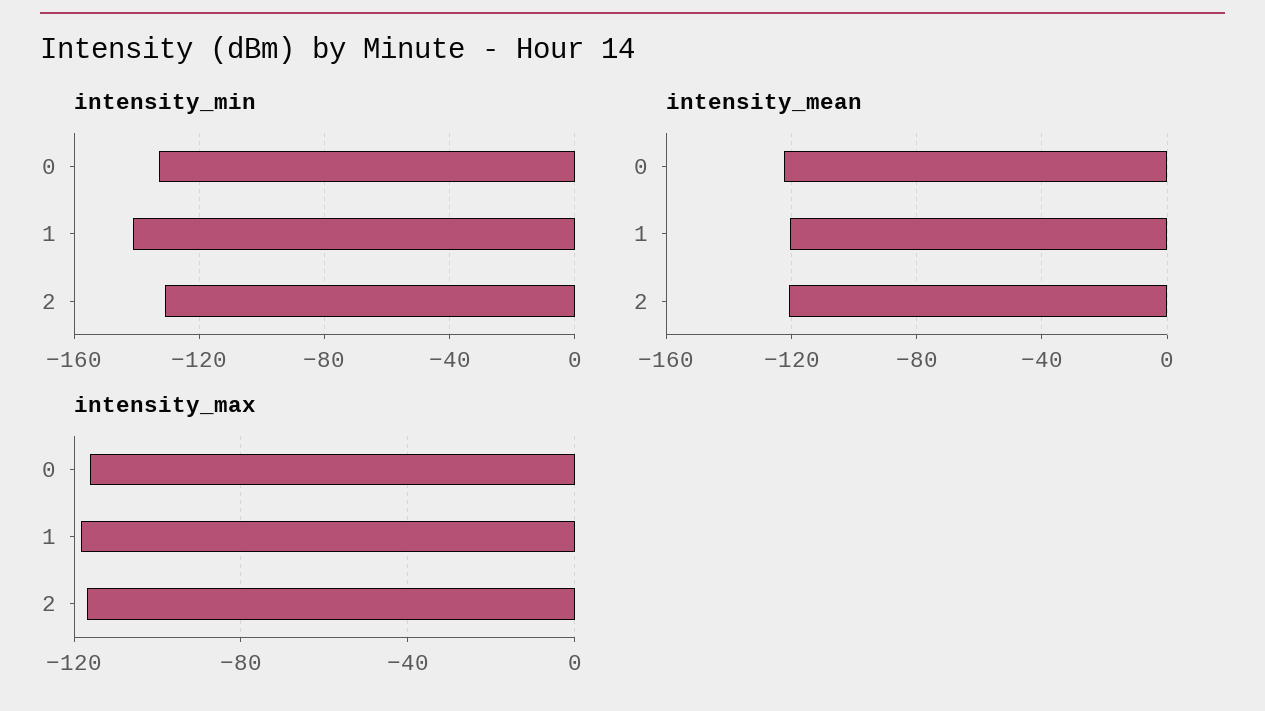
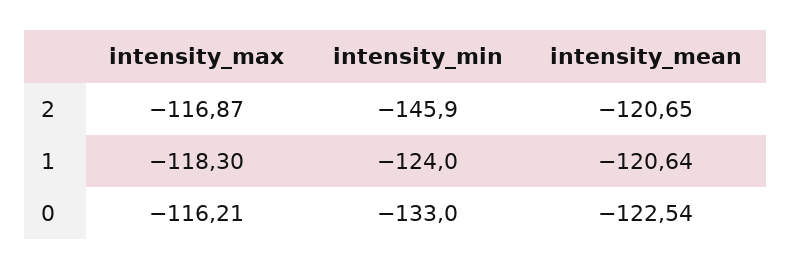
  {
    "intensity_min": {
      "0": -133,
-     "1": -140,
+     "1": -124,
-     "2": -130
+     "2": -145.9
    },
    "intensity_mean": {
      "0": -122.54,
      "1": -120.64,
      "2": -120.65
    },
    "intensity_max": {
      "0": -116.21,
      "1": -118.3,
      "2": -116.87
    }
  }

